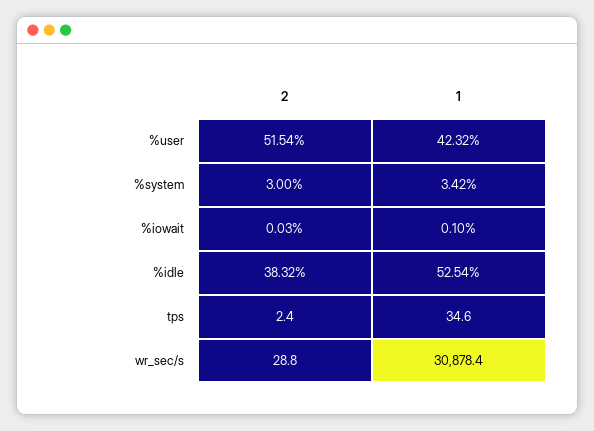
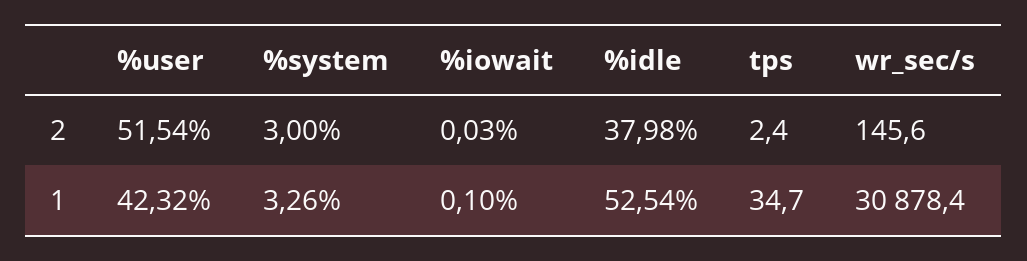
  {
    "2": {
      "%user": 51.54,
      "%system": 3,
      "%iowait": 0.03,
-     "%idle": 38.32,
+     "%idle": 37.98,
      "tps": 2.4,
-     "wr_sec/s": 28.8
+     "wr_sec/s": 145.6
    },
    "1": {
      "%user": 42.32,
-     "%system": 3.42,
+     "%system": 3.26,
      "%iowait": 0.1,
      "%idle": 52.54,
-     "tps": 34.6,
+     "tps": 34.7,
      "wr_sec/s": 30878.4
    }
  }

